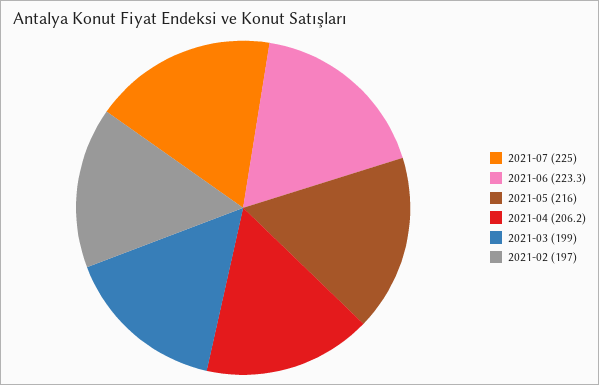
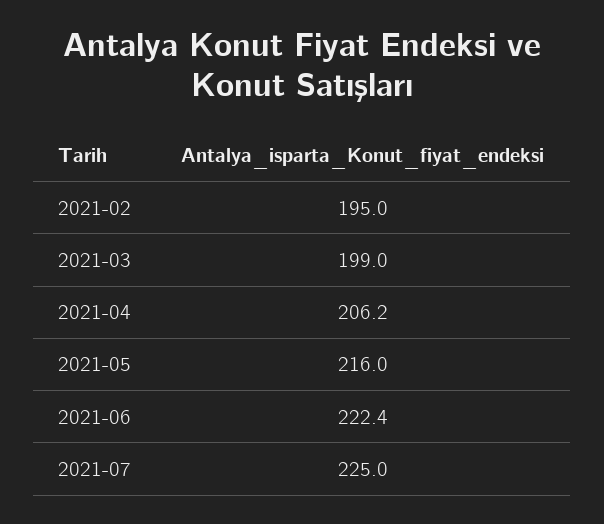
  {
    "2021-07": 225,
-   "2021-06": 223.3,
+   "2021-06": 222.4,
    "2021-05": 216,
    "2021-04": 206.2,
    "2021-03": 199,
-   "2021-02": 197
+   "2021-02": 195
  }

